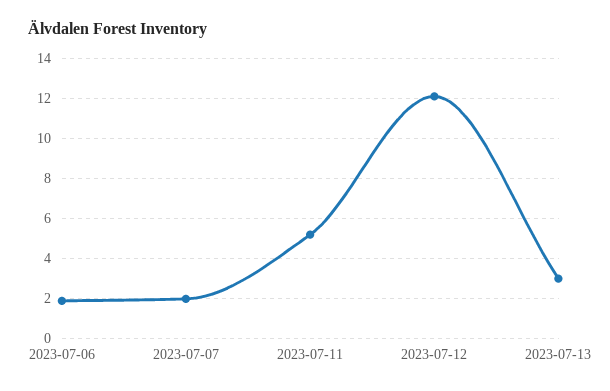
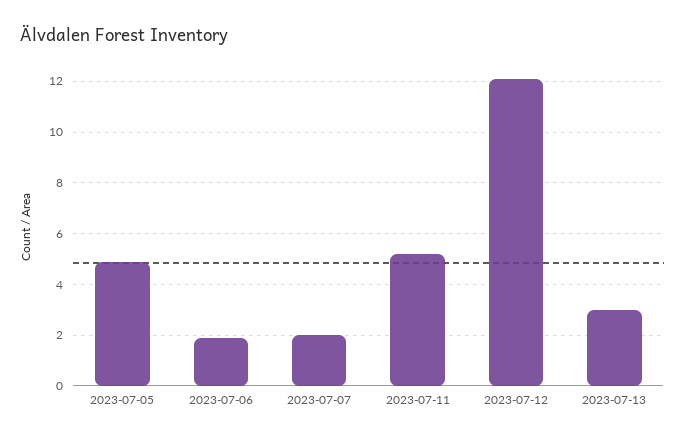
  {
    "2023-07-06": 2,
    "2023-07-07": 2,
    "2023-07-11": 5,
    "2023-07-12": 12,
-   "2023-07-13": 3
+   "2023-07-13": 3,
+   "2023-07-05": 5
  }

